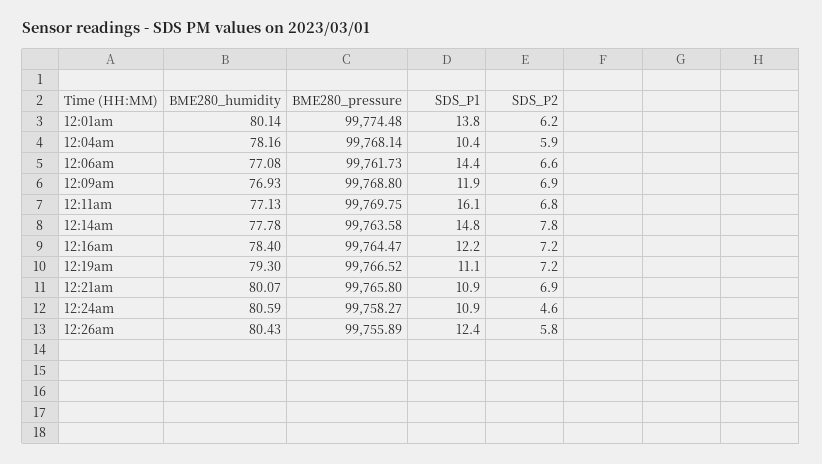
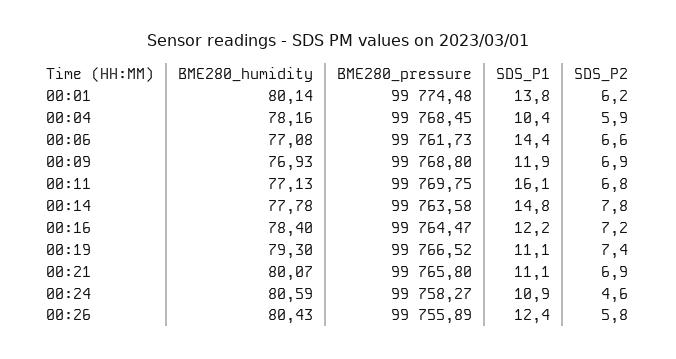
  {
    "BME280_humidity": {
      "12:01am": 80.14,
      "12:04am": 78.16,
      "12:06am": 77.08,
      "12:09am": 76.93,
      "12:11am": 77.13,
      "12:14am": 77.78,
      "12:16am": 78.4,
      "12:19am": 79.3,
      "12:21am": 80.07,
      "12:24am": 80.59,
      "12:26am": 80.43
    },
    "BME280_pressure": {
      "12:01am": 99774.48,
-     "12:04am": 99768.14,
+     "12:04am": 99768.45,
      "12:06am": 99761.73,
      "12:09am": 99768.8,
      "12:11am": 99769.75,
      "12:14am": 99763.58,
      "12:16am": 99764.47,
      "12:19am": 99766.52,
      "12:21am": 99765.8,
      "12:24am": 99758.27,
      "12:26am": 99755.89
    },
    "SDS_P1": {
      "12:01am": 13.8,
      "12:04am": 10.4,
      "12:06am": 14.4,
      "12:09am": 11.9,
      "12:11am": 16.1,
      "12:14am": 14.8,
      "12:16am": 12.2,
      "12:19am": 11.1,
-     "12:21am": 10.9,
+     "12:21am": 11.1,
      "12:24am": 10.9,
      "12:26am": 12.4
    },
    "SDS_P2": {
      "12:01am": 6.2,
      "12:04am": 5.9,
      "12:06am": 6.6,
      "12:09am": 6.9,
      "12:11am": 6.8,
      "12:14am": 7.8,
      "12:16am": 7.2,
-     "12:19am": 7.2,
+     "12:19am": 7.4,
      "12:21am": 6.9,
      "12:24am": 4.6,
      "12:26am": 5.8
    }
  }

